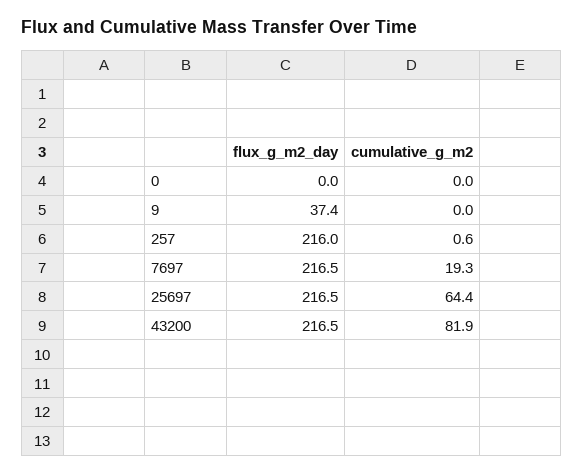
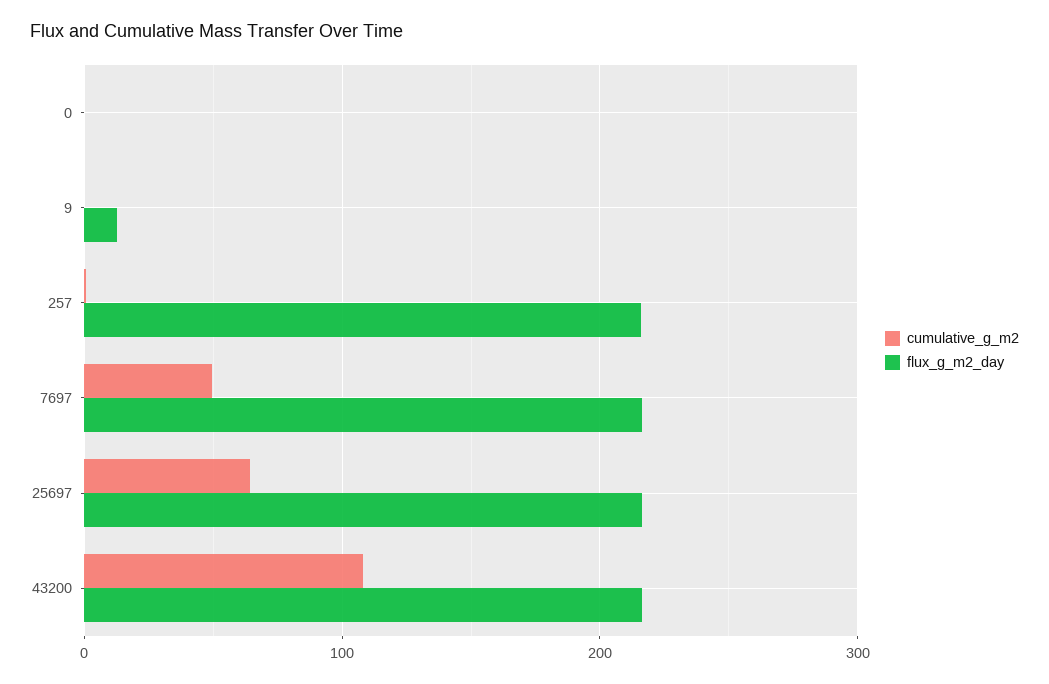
  {
    "flux_g_m2_day": {
      "0": 0,
-     "9": 37.4,
+     "9": 10,
      "257": 216,
      "7697": 216.5,
      "25697": 216.5,
      "43200": 216.5
    },
    "cumulative_g_m2": {
      "0": 0,
      "9": 0,
      "257": 0.6,
-     "7697": 19.3,
+     "7697": 50,
      "25697": 64.4,
-     "43200": 81.9
+     "43200": 110
    }
  }

